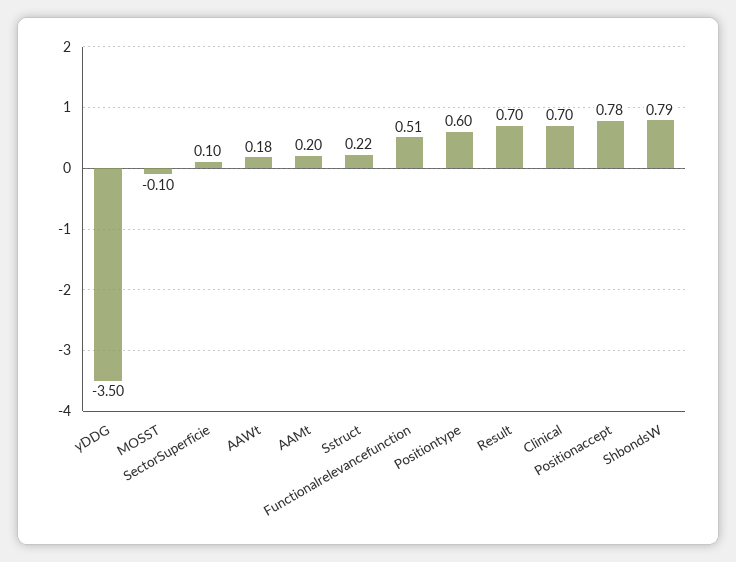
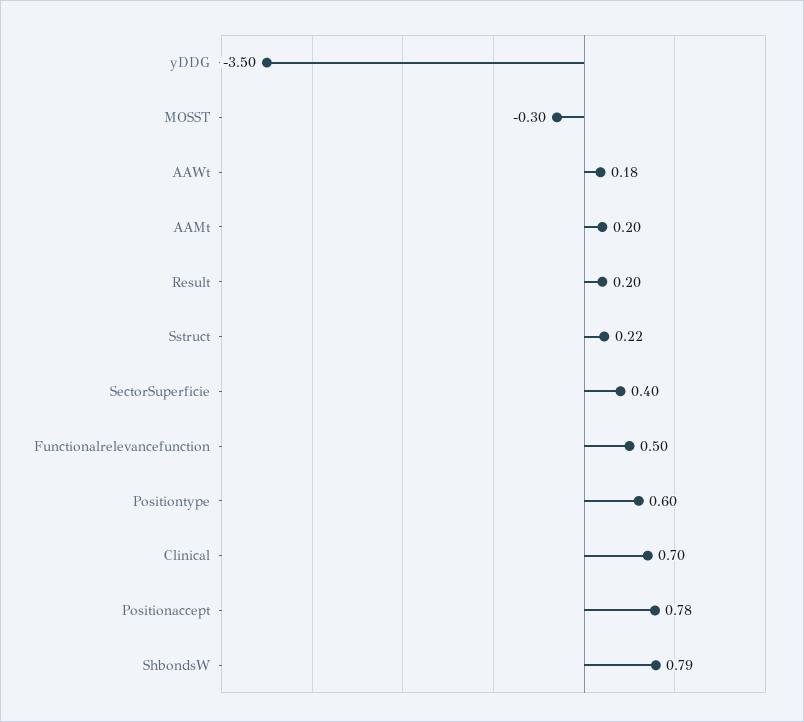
  {
    "yDDG": -3.5,
-   "MOSST": -0.1,
+   "MOSST": -0.3,
-   "SectorSuperficie": 0.1,
+   "SectorSuperficie": 0.4,
    "AAWt": 0.18,
    "AAMt": 0.2,
    "Sstruct": 0.22,
-   "Functionalrelevancefunction": 0.51,
+   "Functionalrelevancefunction": 0.5,
    "Positiontype": 0.6,
-   "Result": 0.7,
+   "Result": 0.2,
    "Clinical": 0.7,
    "Positionaccept": 0.78,
    "ShbondsW": 0.79
  }

